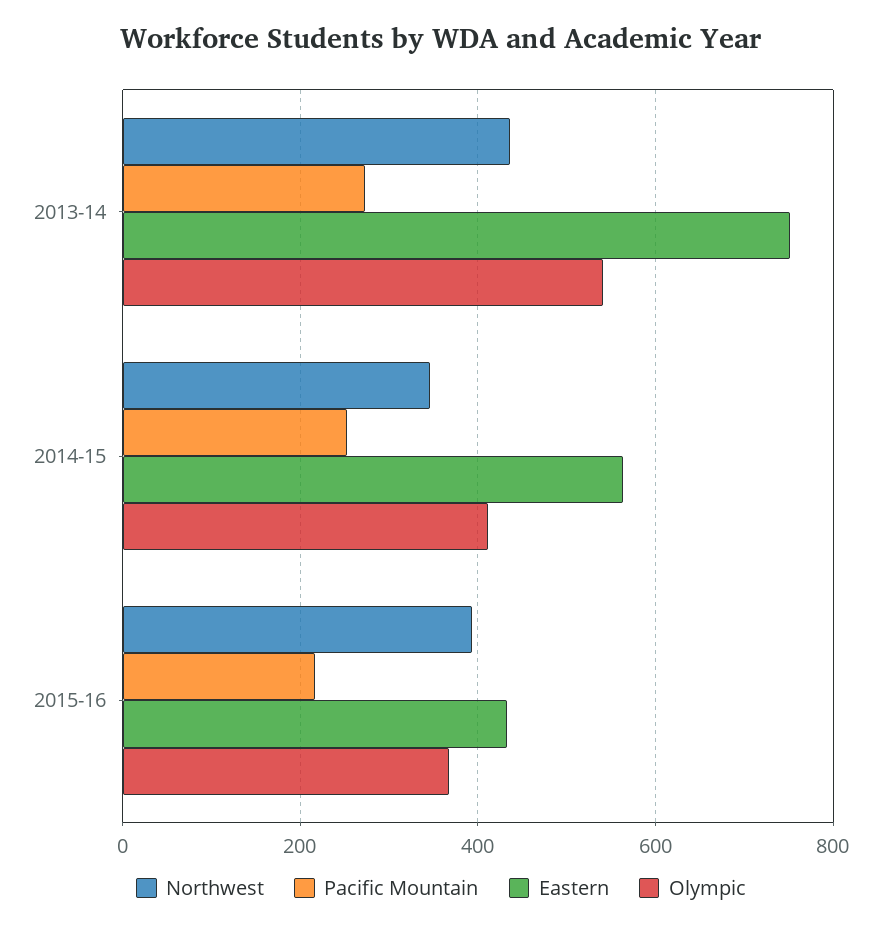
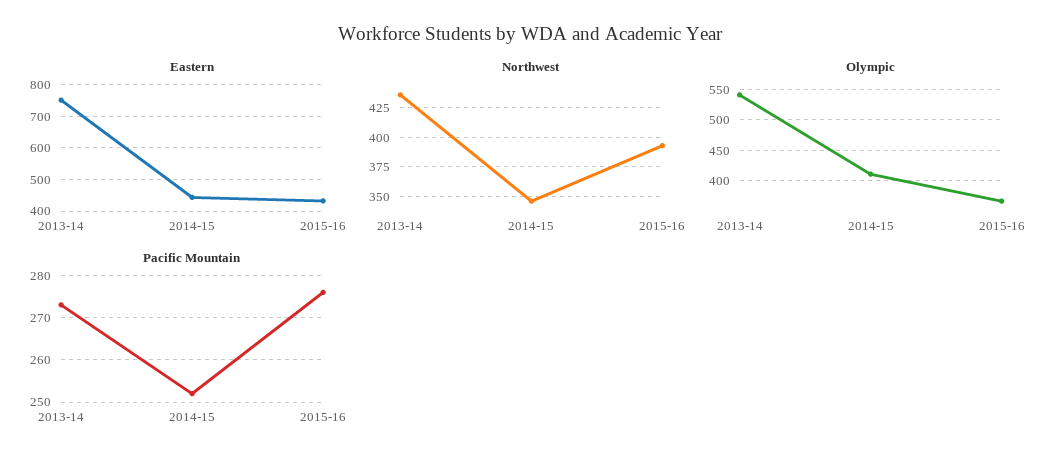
  {
    "Northwest": {
      "2013-14": 440,
      "2014-15": 340,
      "2015-16": 400
    },
    "Pacific Mountain": {
      "2013-14": 275,
      "2014-15": 250,
-     "2015-16": 220
+     "2015-16": 275
    },
    "Eastern": {
      "2013-14": 760,
-     "2014-15": 560,
+     "2014-15": 440,
      "2015-16": 440
    },
    "Olympic": {
      "2013-14": 540,
      "2014-15": 410,
      "2015-16": 370
    }
  }

